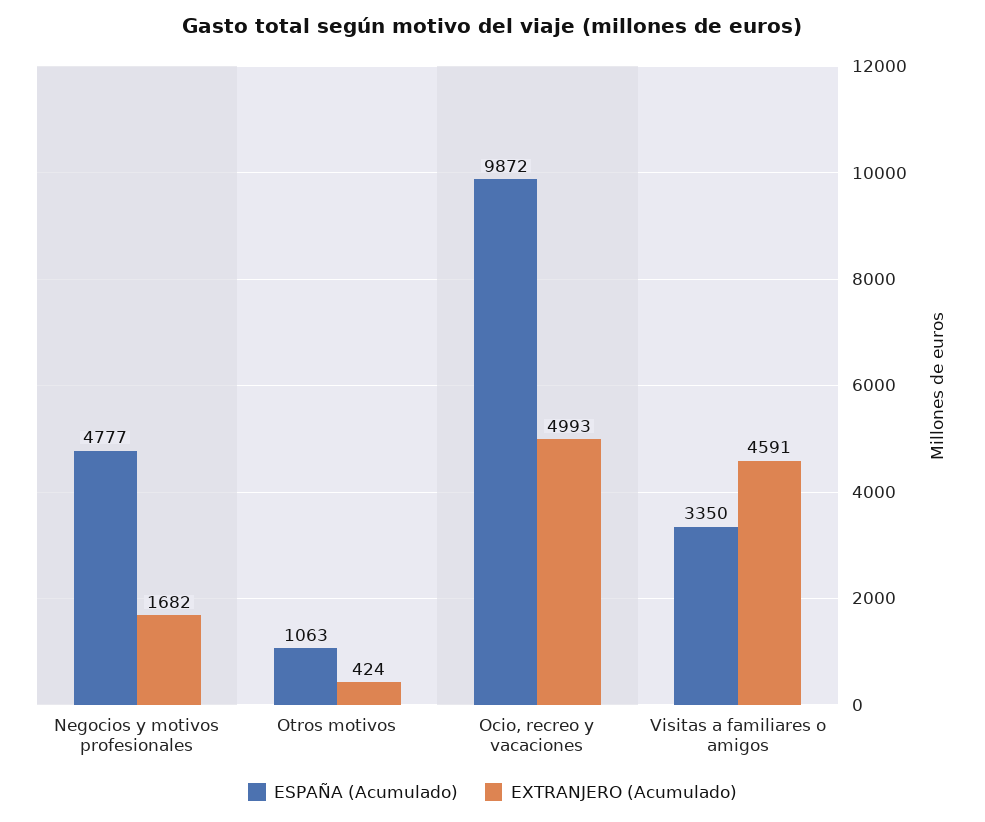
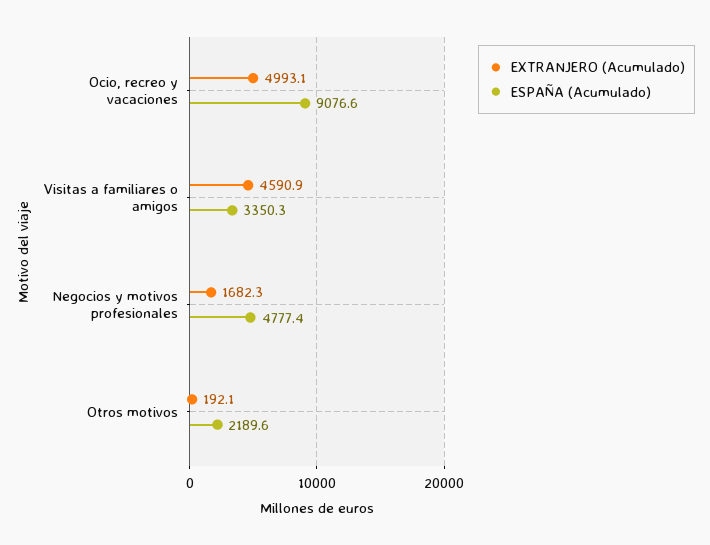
  {
    "ESPAÑA (Acumulado)": {
      "Negocios y motivos profesionales": 4777.4,
-     "Otros motivos": 1063,
+     "Otros motivos": 2189.6,
-     "Ocio, recreo y vacaciones": 9872,
+     "Ocio, recreo y vacaciones": 9076.6,
      "Visitas a familiares o amigos": 3350.3
    },
    "EXTRANJERO (Acumulado)": {
      "Negocios y motivos profesionales": 1682.3,
-     "Otros motivos": 424,
+     "Otros motivos": 192.1,
      "Ocio, recreo y vacaciones": 4993.1,
      "Visitas a familiares o amigos": 4590.9
    }
  }

